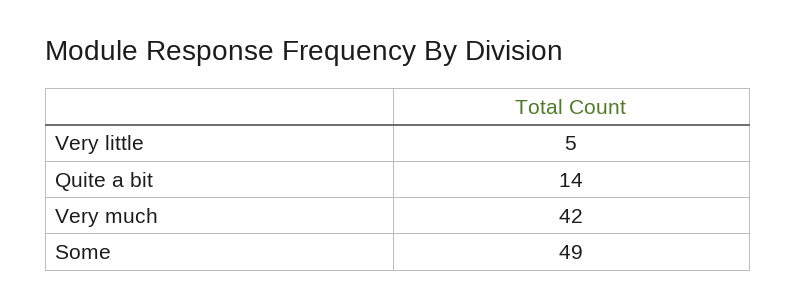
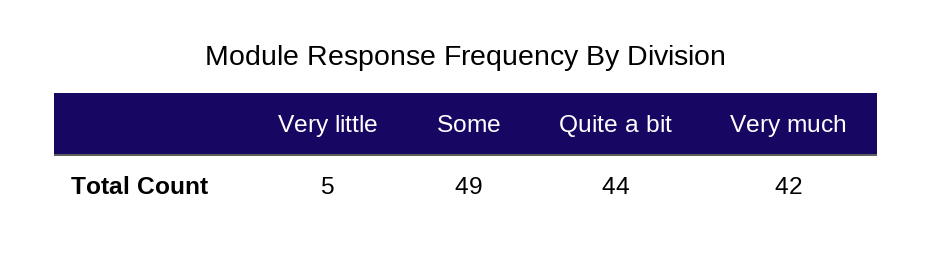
  {
    "Very little": 5,
-   "Quite a bit": 14,
+   "Quite a bit": 44,
    "Very much": 42,
    "Some": 49
  }

